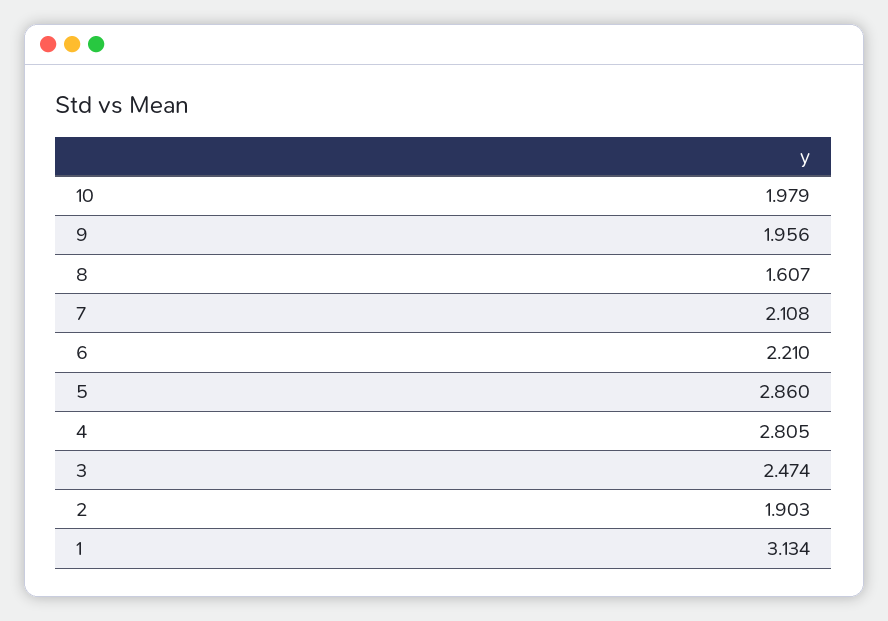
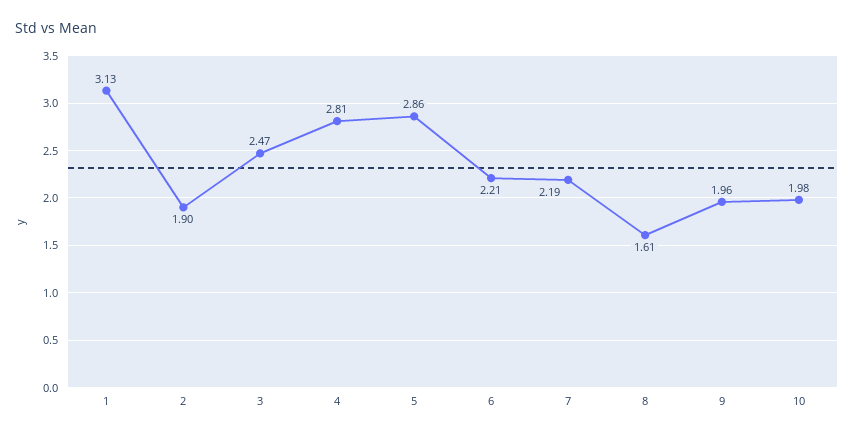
  {
    "10": 1.979,
    "9": 1.956,
    "8": 1.607,
-   "7": 2.108,
+   "7": 2.19,
    "6": 2.21,
    "5": 2.86,
    "4": 2.805,
    "3": 2.474,
    "2": 1.903,
    "1": 3.134
  }

